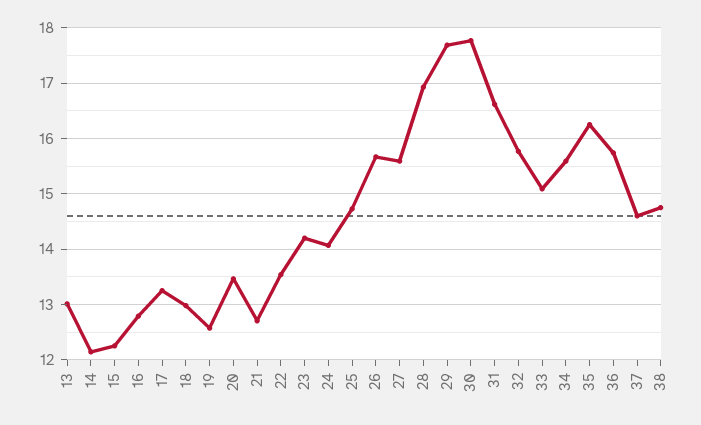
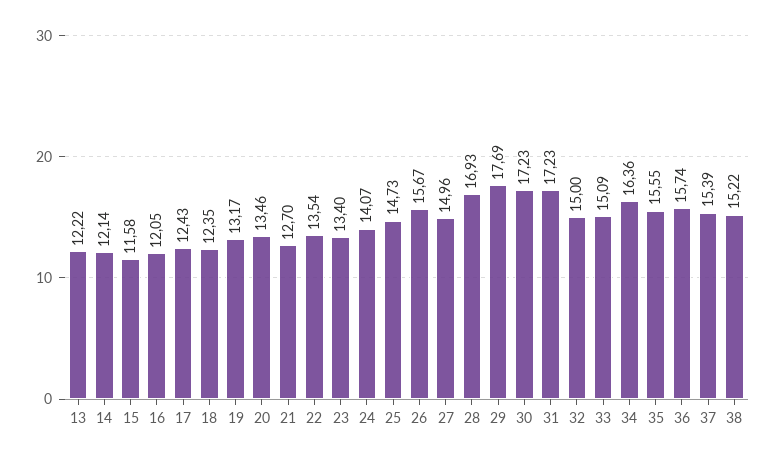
  {
-   "13": 13,
+   "13": 12.22,
    "14": 12.14,
-   "15": 12.2,
+   "15": 11.58,
-   "16": 12.8,
+   "16": 12.05,
-   "17": 13.2,
+   "17": 12.43,
-   "18": 13,
+   "18": 12.35,
-   "19": 12.6,
+   "19": 13.17,
    "20": 13.46,
    "21": 12.7,
    "22": 13.54,
-   "23": 14.2,
+   "23": 13.4,
    "24": 14.07,
    "25": 14.73,
    "26": 15.67,
-   "27": 15.6,
+   "27": 14.96,
    "28": 16.93,
    "29": 17.69,
-   "30": 17.8,
+   "30": 17.23,
-   "31": 16.6,
+   "31": 17.23,
-   "32": 15.8,
+   "32": 15,
    "33": 15.09,
-   "34": 15.6,
+   "34": 16.36,
-   "35": 16.2,
+   "35": 15.55,
    "36": 15.74,
-   "37": 14.6,
+   "37": 15.39,
-   "38": 14.8
+   "38": 15.22
  }

